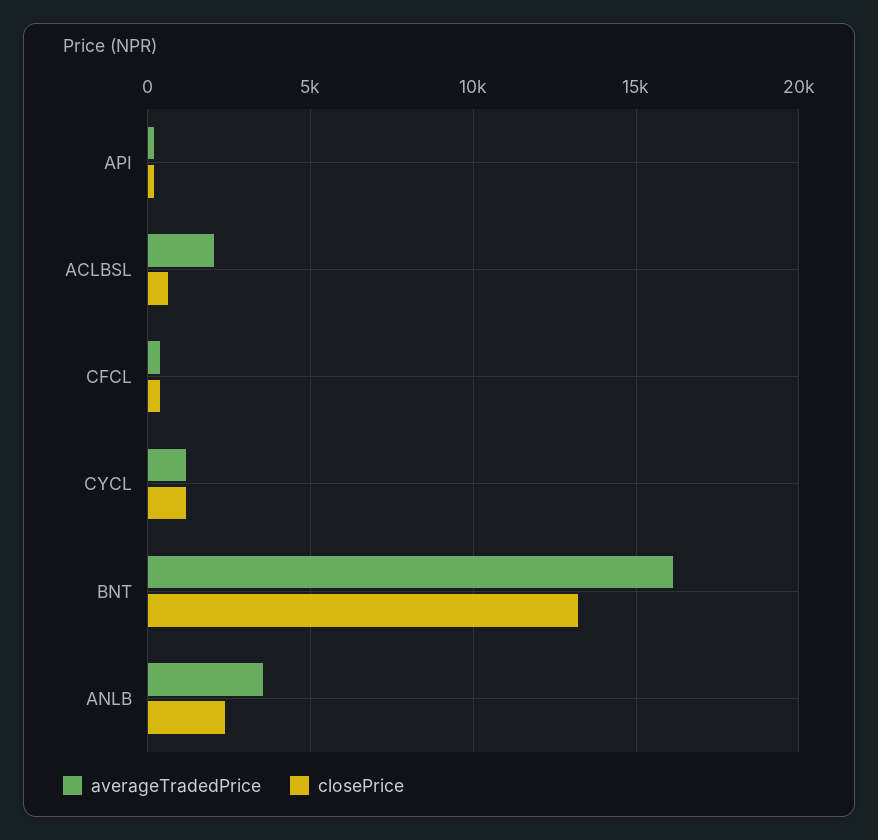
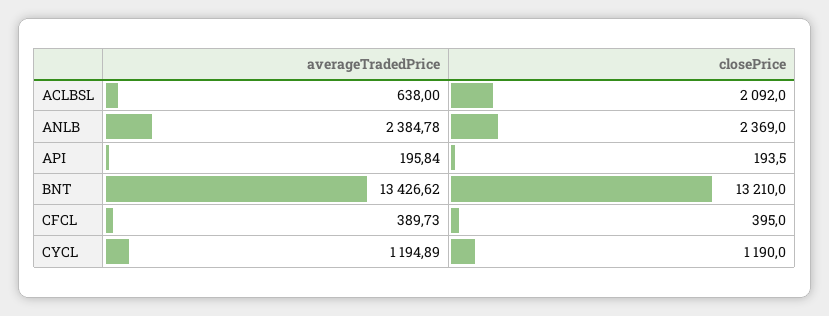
  {
    "averageTradedPrice": {
      "API": 195.84,
-     "ACLBSL": 2000,
+     "ACLBSL": 638,
      "CFCL": 389.73,
      "CYCL": 1194.89,
-     "BNT": 16000,
+     "BNT": 13426.62,
-     "ANLB": 3500
+     "ANLB": 2384.78
    },
    "closePrice": {
      "API": 193.5,
-     "ACLBSL": 500,
+     "ACLBSL": 2092,
      "CFCL": 395,
      "CYCL": 1190,
      "BNT": 13210,
      "ANLB": 2369
    }
  }

